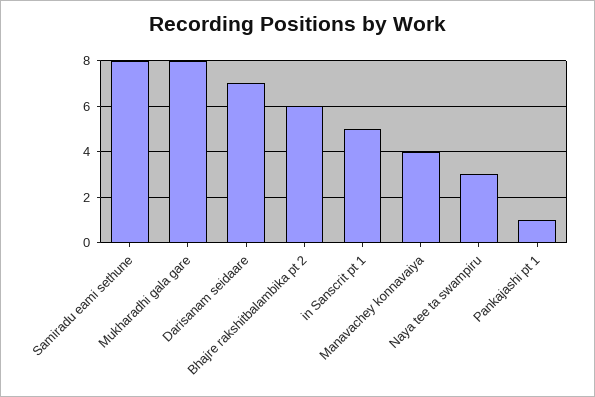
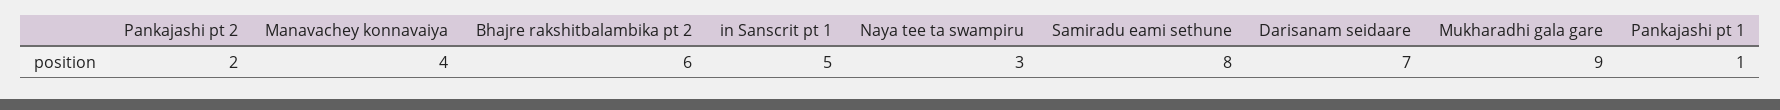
  {
    "Samiradu eami sethune": 8,
-   "Mukharadhi gala gare": 8,
+   "Mukharadhi gala gare": 9,
    "Darisanam seidaare": 7,
    "Bhajre rakshitbalambika pt 2": 6,
    "in Sanscrit pt 1": 5,
    "Manavachey konnavaiya": 4,
    "Naya tee ta swampiru": 3,
-   "Pankajashi pt 1": 1
+   "Pankajashi pt 1": 1,
+   "Pankajashi pt 2": 2
  }

